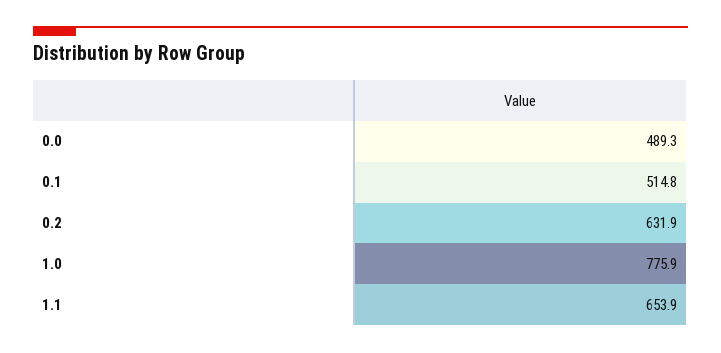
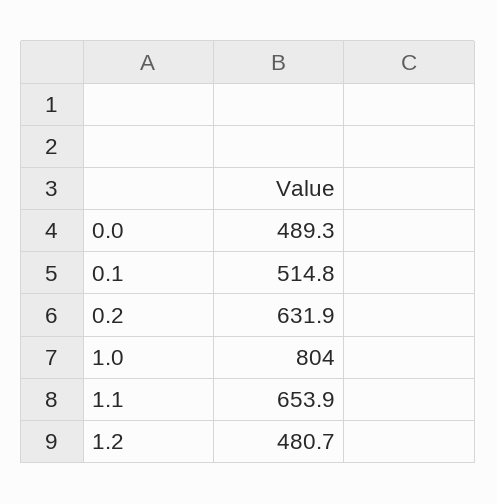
  {
    "0.0": 489.3,
    "0.1": 514.8,
    "0.2": 631.9,
-   "1.0": 775.9,
+   "1.0": 804,
-   "1.1": 653.9
+   "1.1": 653.9,
+   "1.2": 480.7
  }

